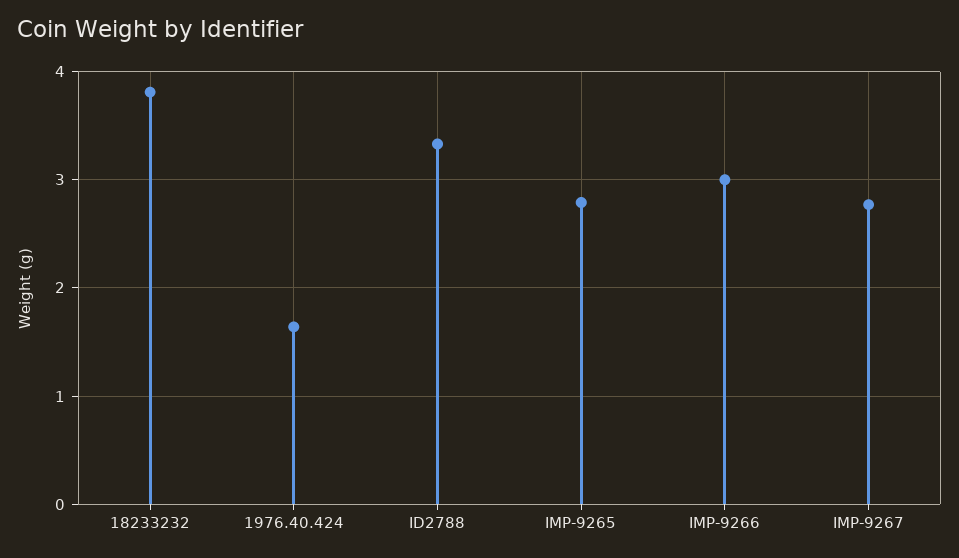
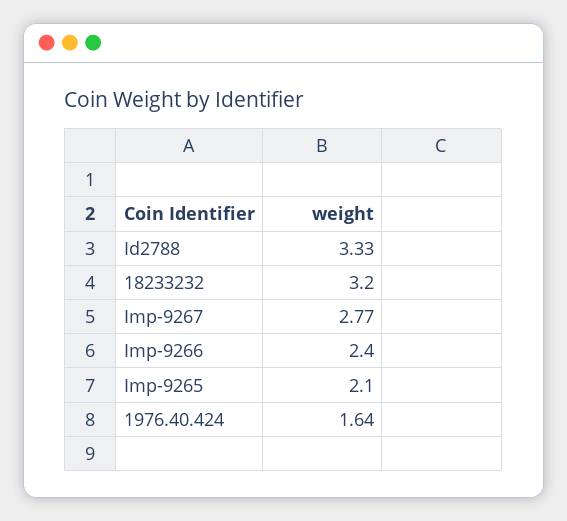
  {
-   "18233232": 3.8,
+   "18233232": 3.2,
    "1976.40.424": 1.64,
    "ID2788": 3.33,
-   "IMP-9265": 2.8,
+   "IMP-9265": 2.1,
-   "IMP-9266": 3,
+   "IMP-9266": 2.4,
    "IMP-9267": 2.77
  }

